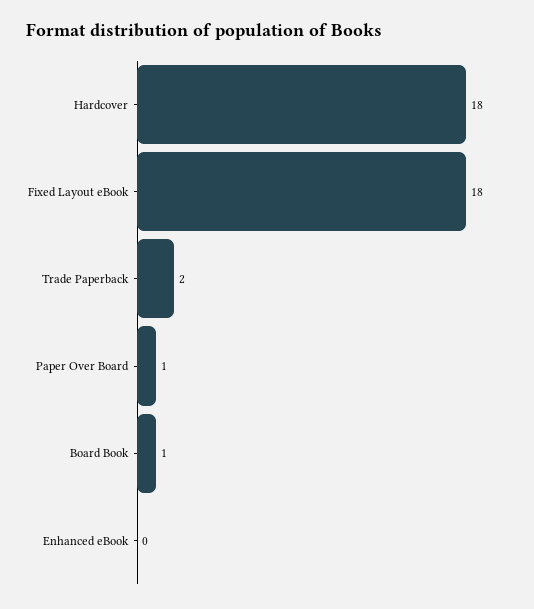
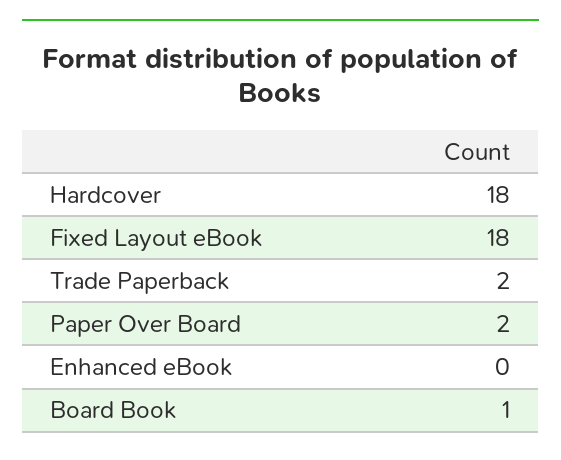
  {
    "Hardcover": 18,
    "Fixed Layout eBook": 18,
    "Trade Paperback": 2,
-   "Paper Over Board": 1,
+   "Paper Over Board": 2,
    "Board Book": 1,
    "Enhanced eBook": 0
  }

